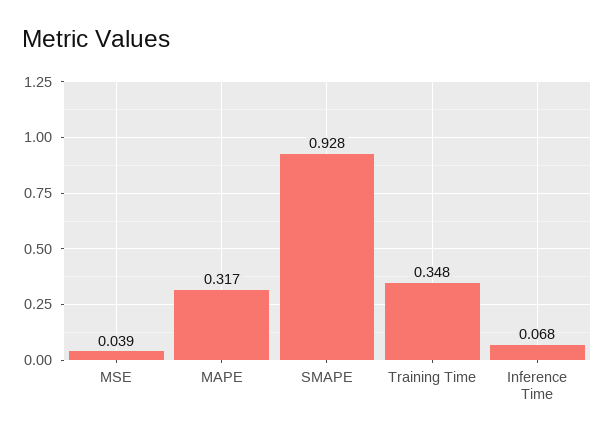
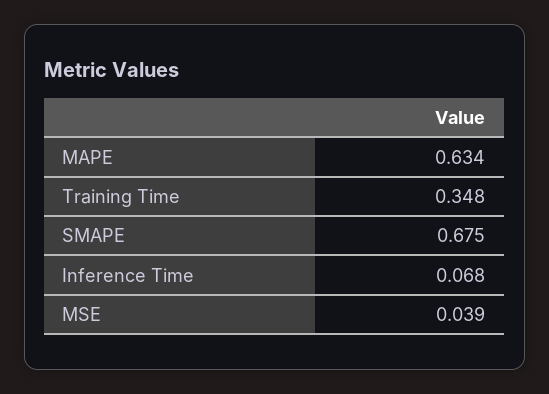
  {
    "MSE": 0.039,
-   "MAPE": 0.317,
+   "MAPE": 0.634,
-   "SMAPE": 0.928,
+   "SMAPE": 0.675,
    "Training Time": 0.348,
    "Inference Time": 0.068
  }

